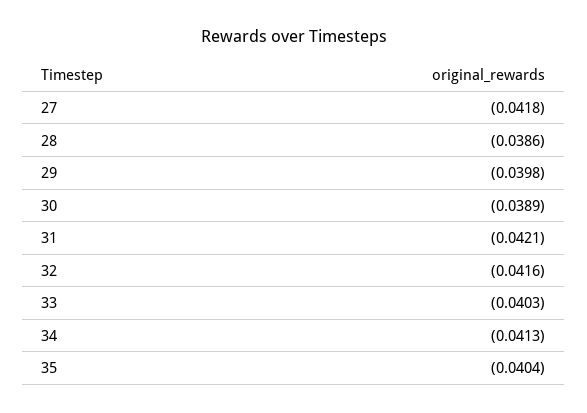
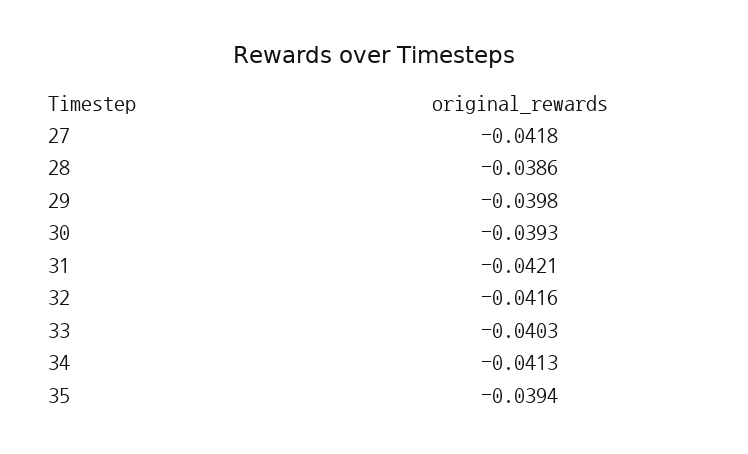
  {
    "27": -0.0418,
    "28": -0.0386,
    "29": -0.0398,
-   "30": -0.0389,
+   "30": -0.0393,
    "31": -0.0421,
    "32": -0.0416,
    "33": -0.0403,
    "34": -0.0413,
-   "35": -0.0404
+   "35": -0.0394
  }

